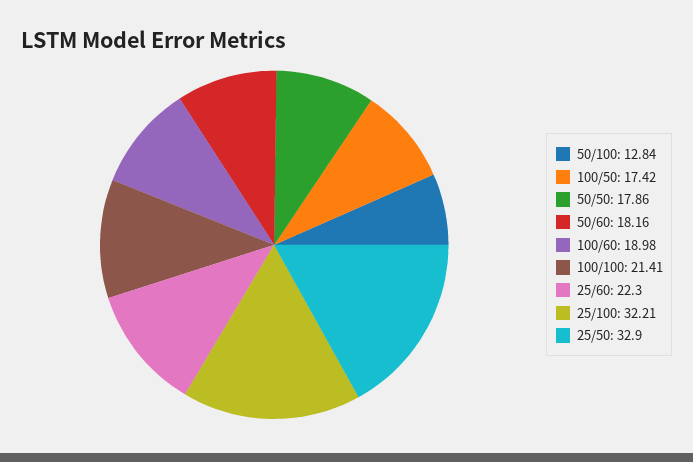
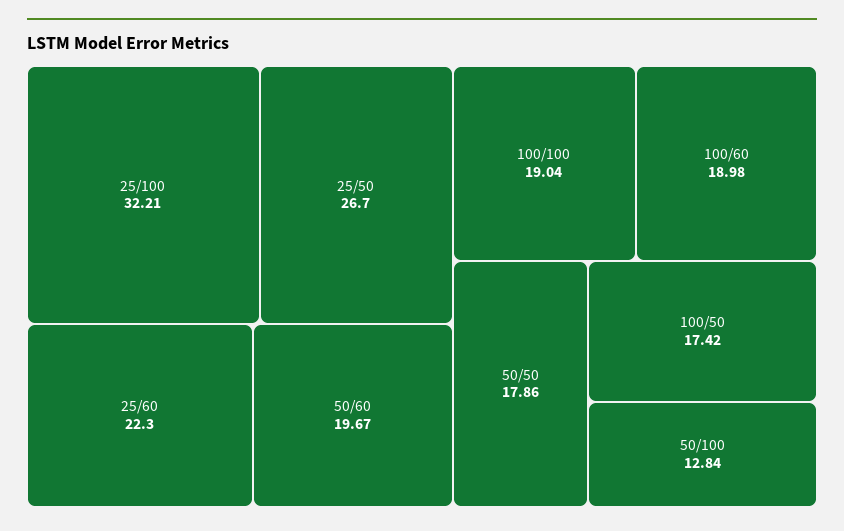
  {
    "50/100": 12.84,
    "100/50": 17.42,
    "50/50": 17.86,
-   "50/60": 18.16,
+   "50/60": 19.67,
    "100/60": 18.98,
-   "100/100": 21.41,
+   "100/100": 19.04,
    "25/60": 22.3,
    "25/100": 32.21,
-   "25/50": 32.9
+   "25/50": 26.7
  }

